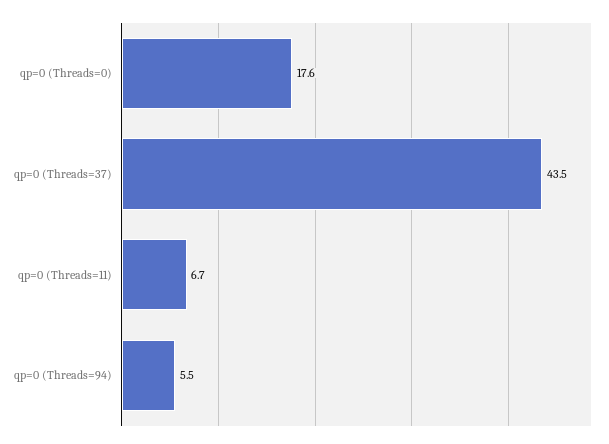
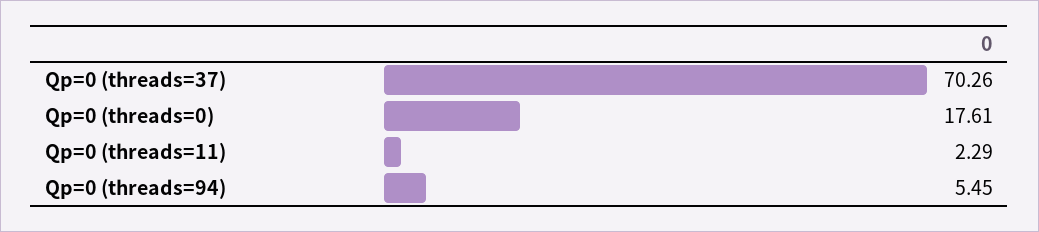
  {
    "qp=0 (Threads=0)": 17.61,
-   "qp=0 (Threads=37)": 43.5,
+   "qp=0 (Threads=37)": 70.26,
-   "qp=0 (Threads=11)": 6.7,
+   "qp=0 (Threads=11)": 2.29,
    "qp=0 (Threads=94)": 5.45
  }

